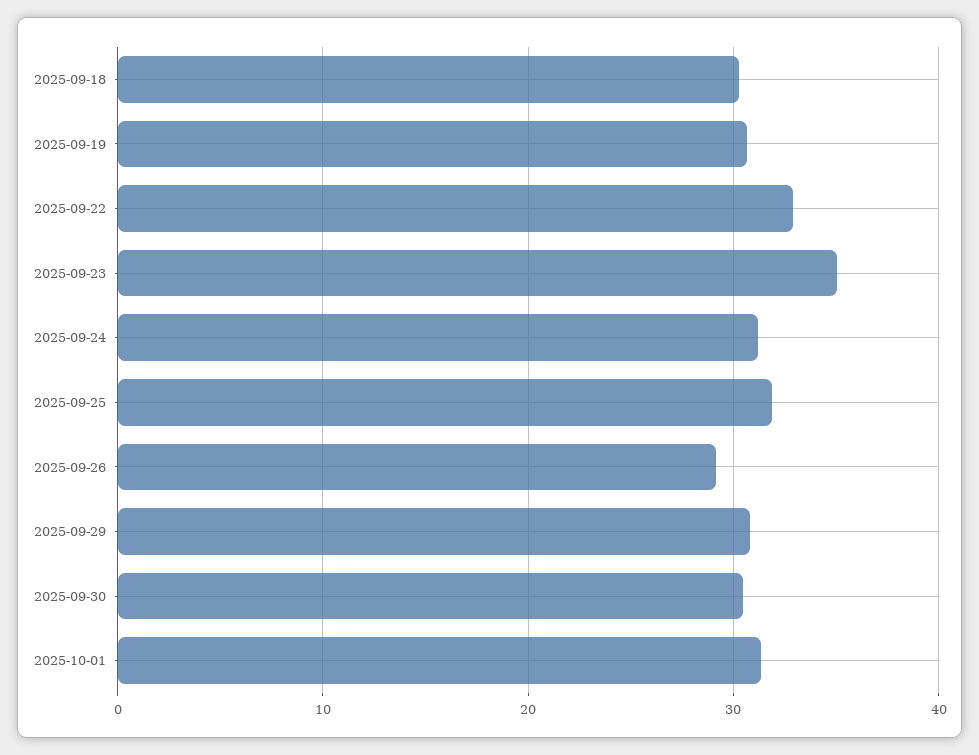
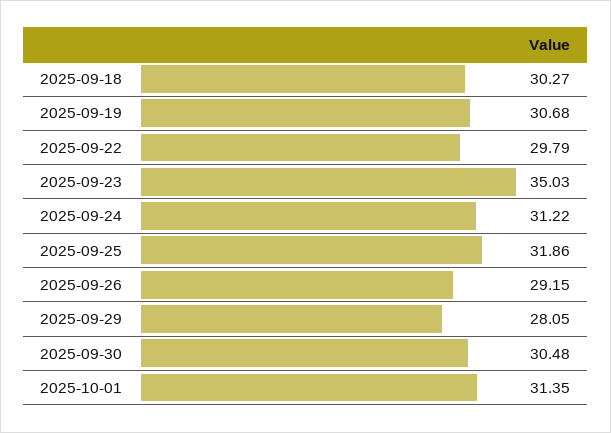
  {
    "2025-09-18": 30.27,
    "2025-09-19": 30.68,
-   "2025-09-22": 33,
+   "2025-09-22": 29.79,
    "2025-09-23": 35.03,
    "2025-09-24": 31.22,
    "2025-09-25": 31.86,
    "2025-09-26": 29.15,
-   "2025-09-29": 31,
+   "2025-09-29": 28.05,
    "2025-09-30": 30.48,
    "2025-10-01": 31.35
  }

